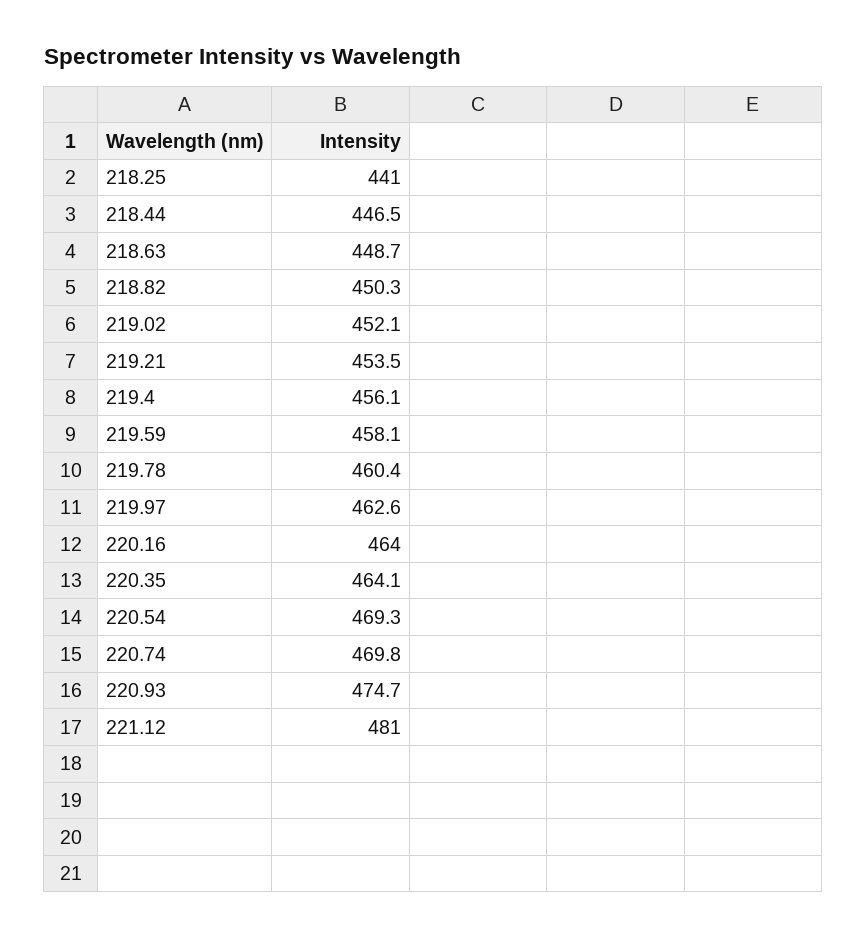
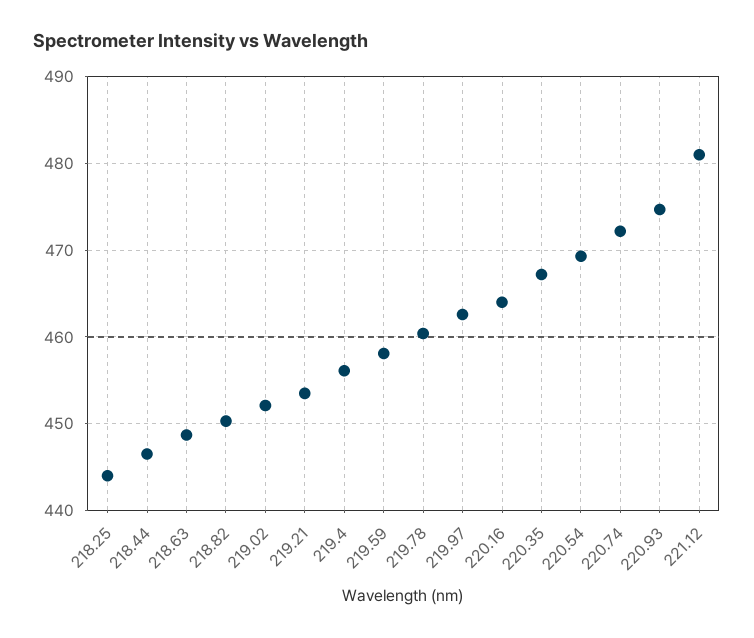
  {
-   "218.25": 441,
+   "218.25": 444,
    "218.44": 446.5,
    "218.63": 448.7,
    "218.82": 450.3,
    "219.02": 452.1,
    "219.21": 453.5,
    "219.4": 456.1,
    "219.59": 458.1,
    "219.78": 460.4,
    "219.97": 462.6,
    "220.16": 464,
-   "220.35": 464.1,
+   "220.35": 467,
    "220.54": 469.3,
-   "220.74": 469.8,
+   "220.74": 472,
    "220.93": 474.7,
    "221.12": 481
  }

